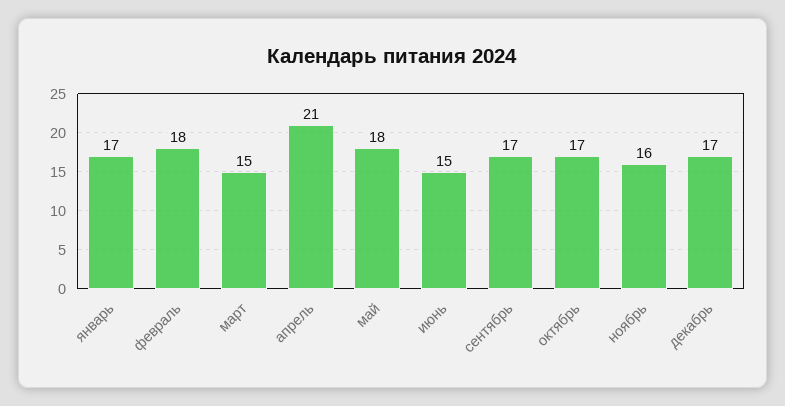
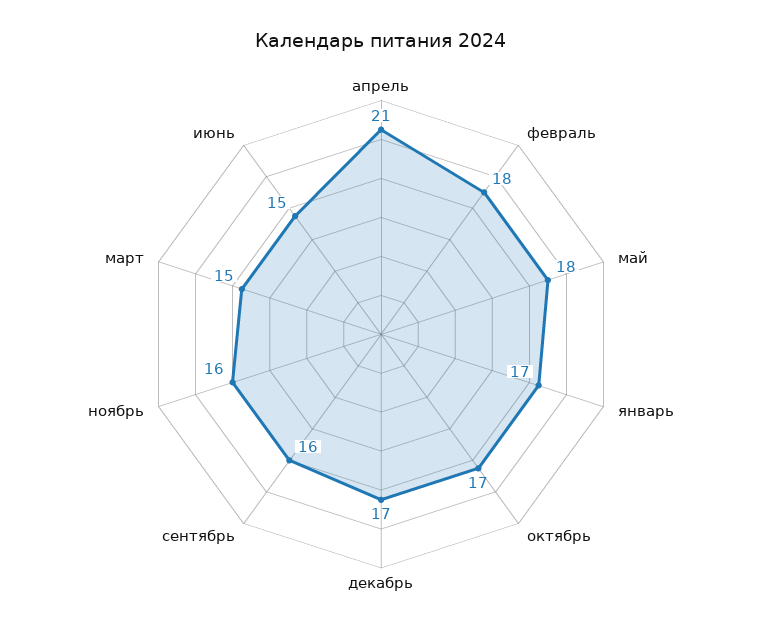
  {
    "январь": 17,
    "февраль": 18,
    "март": 15,
    "апрель": 21,
    "май": 18,
    "июнь": 15,
-   "сентябрь": 17,
+   "сентябрь": 16,
    "октябрь": 17,
    "ноябрь": 16,
    "декабрь": 17
  }

